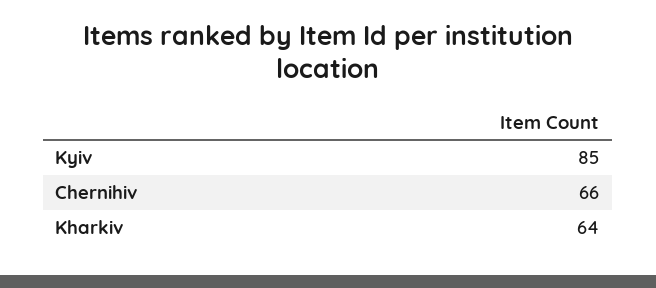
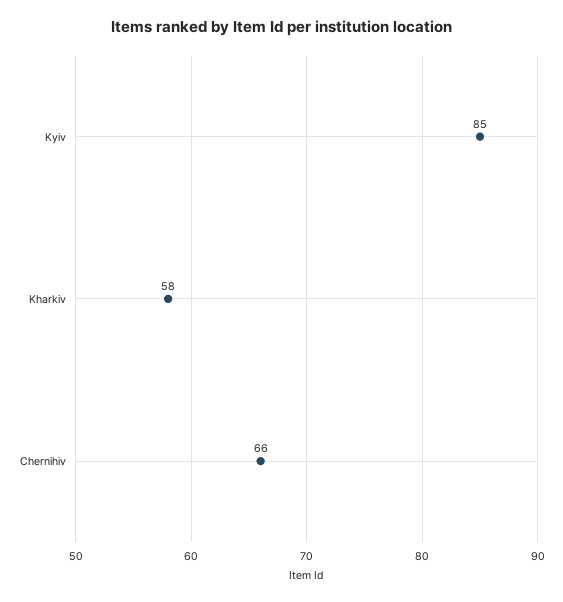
  {
    "Kyiv": 85,
    "Chernihiv": 66,
-   "Kharkiv": 64
+   "Kharkiv": 58
  }

